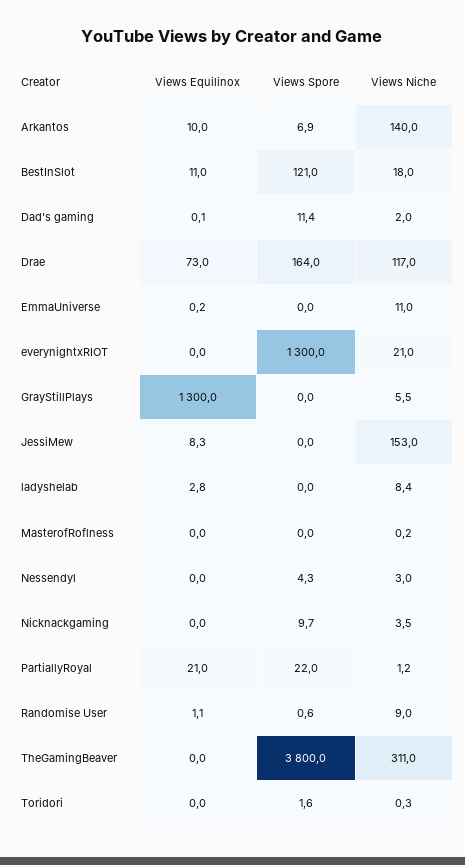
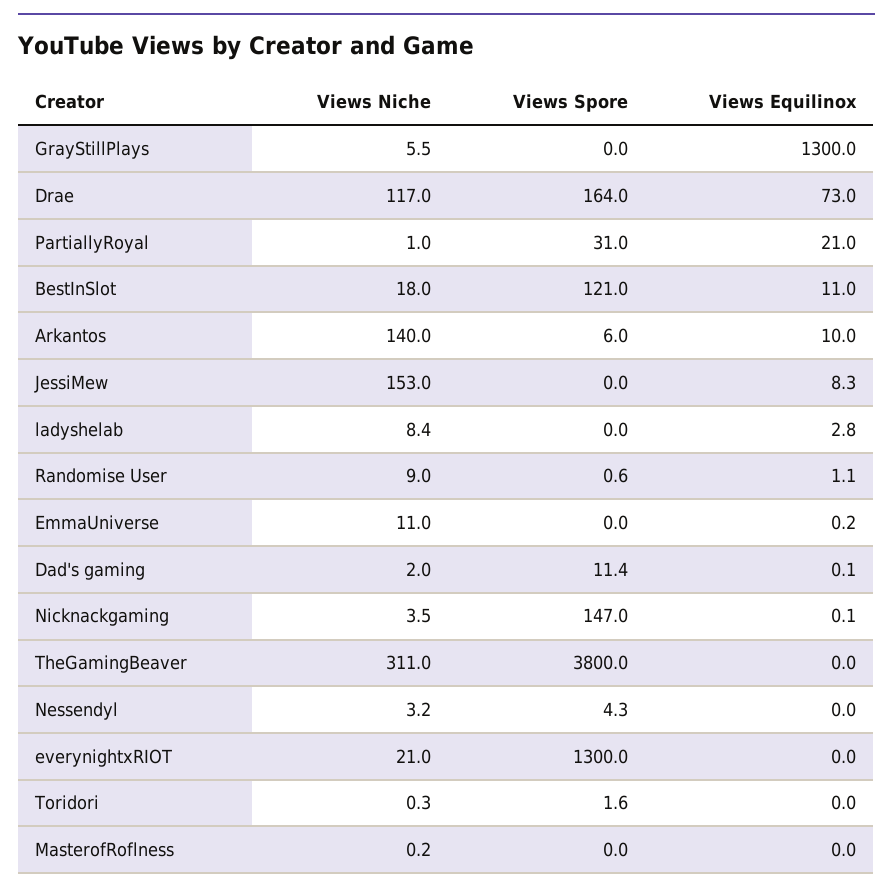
  {
    "Views Equilinox": {
      "Arkantos": 10,
      "BestInSlot": 11,
      "Dad's gaming": 0.1,
      "Drae": 73,
      "EmmaUniverse": 0.2,
      "everynightxRIOT": 0,
      "GrayStillPlays": 1300,
      "JessiMew": 8.3,
      "ladyshelab": 2.8,
      "MasterofRoflness": 0,
      "Nessendyl": 0,
-     "Nicknackgaming": 0,
+     "Nicknackgaming": 0.1,
      "PartiallyRoyal": 21,
      "Randomise User": 1.1,
      "TheGamingBeaver": 0,
      "Toridori": 0
    },
    "Views Spore": {
-     "Arkantos": 6.9,
+     "Arkantos": 6,
      "BestInSlot": 121,
      "Dad's gaming": 11.4,
      "Drae": 164,
      "EmmaUniverse": 0,
      "everynightxRIOT": 1300,
      "GrayStillPlays": 0,
      "JessiMew": 0,
      "ladyshelab": 0,
      "MasterofRoflness": 0,
      "Nessendyl": 4.3,
-     "Nicknackgaming": 9.7,
+     "Nicknackgaming": 147,
-     "PartiallyRoyal": 22,
+     "PartiallyRoyal": 31,
      "Randomise User": 0.6,
      "TheGamingBeaver": 3800,
      "Toridori": 1.6
    },
    "Views Niche": {
      "Arkantos": 140,
      "BestInSlot": 18,
      "Dad's gaming": 2,
      "Drae": 117,
      "EmmaUniverse": 11,
      "everynightxRIOT": 21,
      "GrayStillPlays": 5.5,
      "JessiMew": 153,
      "ladyshelab": 8.4,
      "MasterofRoflness": 0.2,
-     "Nessendyl": 3,
+     "Nessendyl": 3.2,
      "Nicknackgaming": 3.5,
-     "PartiallyRoyal": 1.2,
+     "PartiallyRoyal": 1,
      "Randomise User": 9,
      "TheGamingBeaver": 311,
      "Toridori": 0.3
    }
  }

